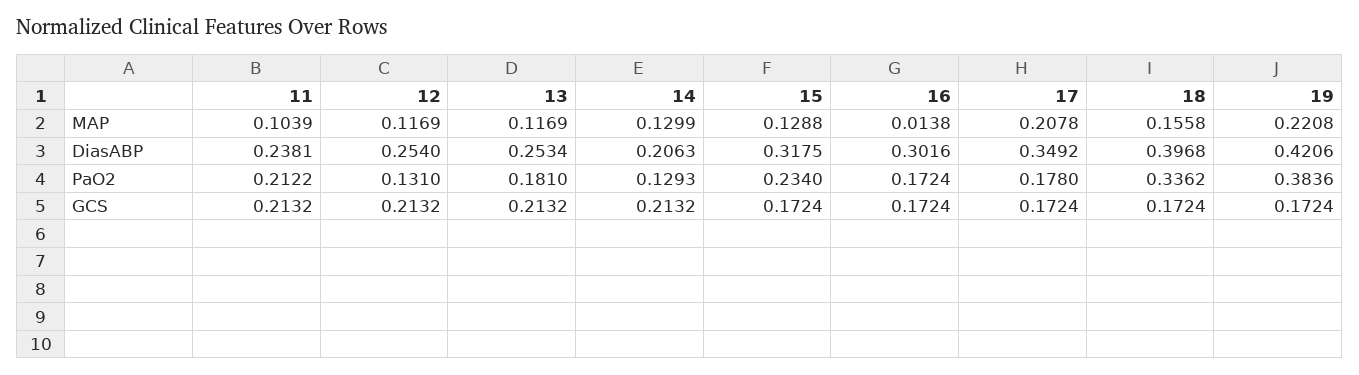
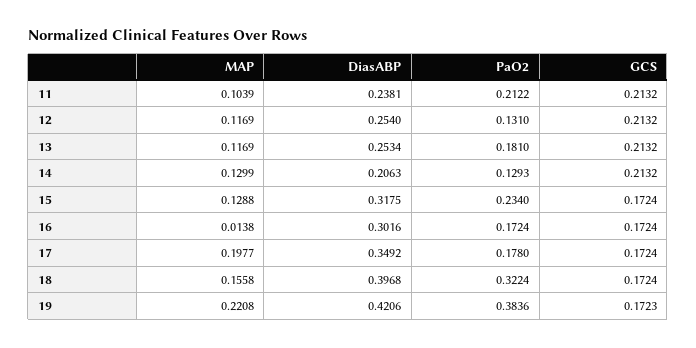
  {
    "11": {
      "MAP": 0.1039,
      "DiasABP": 0.2381,
      "PaO2": 0.2122,
      "GCS": 0.2132
    },
    "12": {
      "MAP": 0.1169,
      "DiasABP": 0.254,
      "PaO2": 0.131,
      "GCS": 0.2132
    },
    "13": {
      "MAP": 0.1169,
      "DiasABP": 0.2534,
      "PaO2": 0.181,
      "GCS": 0.2132
    },
    "14": {
      "MAP": 0.1299,
      "DiasABP": 0.2063,
      "PaO2": 0.1293,
      "GCS": 0.2132
    },
    "15": {
      "MAP": 0.1288,
      "DiasABP": 0.3175,
      "PaO2": 0.234,
      "GCS": 0.1724
    },
    "16": {
      "MAP": 0.0138,
      "DiasABP": 0.3016,
      "PaO2": 0.1724,
      "GCS": 0.1724
    },
    "17": {
-     "MAP": 0.2078,
+     "MAP": 0.1977,
      "DiasABP": 0.3492,
      "PaO2": 0.178,
      "GCS": 0.1724
    },
    "18": {
      "MAP": 0.1558,
      "DiasABP": 0.3968,
-     "PaO2": 0.3362,
+     "PaO2": 0.3224,
      "GCS": 0.1724
    },
    "19": {
      "MAP": 0.2208,
      "DiasABP": 0.4206,
      "PaO2": 0.3836,
-     "GCS": 0.1724
+     "GCS": 0.1723
    }
  }

